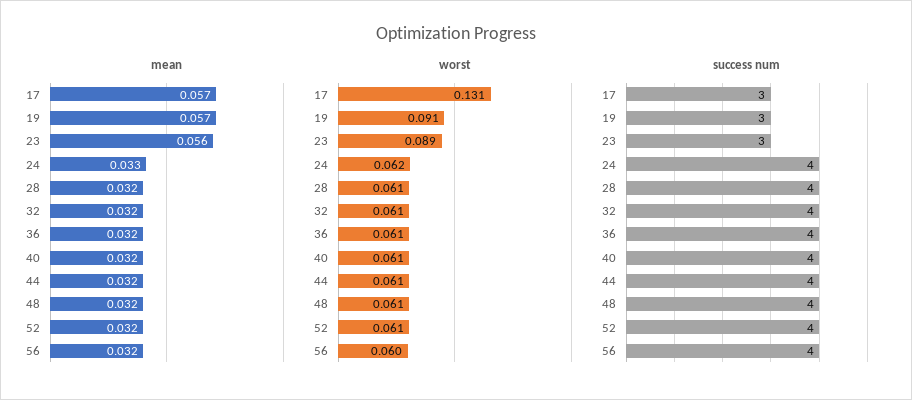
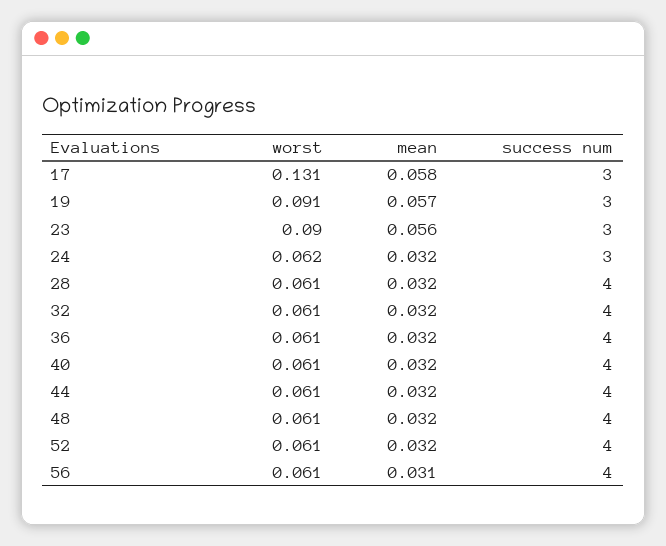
  {
    "mean": {
-     "17": 0.057,
+     "17": 0.058,
      "19": 0.057,
      "23": 0.056,
-     "24": 0.033,
+     "24": 0.032,
      "28": 0.032,
      "32": 0.032,
      "36": 0.032,
      "40": 0.032,
      "44": 0.032,
      "48": 0.032,
      "52": 0.032,
-     "56": 0.032
+     "56": 0.031
    },
    "worst": {
      "17": 0.131,
      "19": 0.091,
-     "23": 0.089,
+     "23": 0.09,
      "24": 0.062,
      "28": 0.061,
      "32": 0.061,
      "36": 0.061,
      "40": 0.061,
      "44": 0.061,
      "48": 0.061,
      "52": 0.061,
-     "56": 0.06
+     "56": 0.061
    },
    "success num": {
      "17": 3,
      "19": 3,
      "23": 3,
-     "24": 4,
+     "24": 3,
      "28": 4,
      "32": 4,
      "36": 4,
      "40": 4,
      "44": 4,
      "48": 4,
      "52": 4,
      "56": 4
    }
  }

